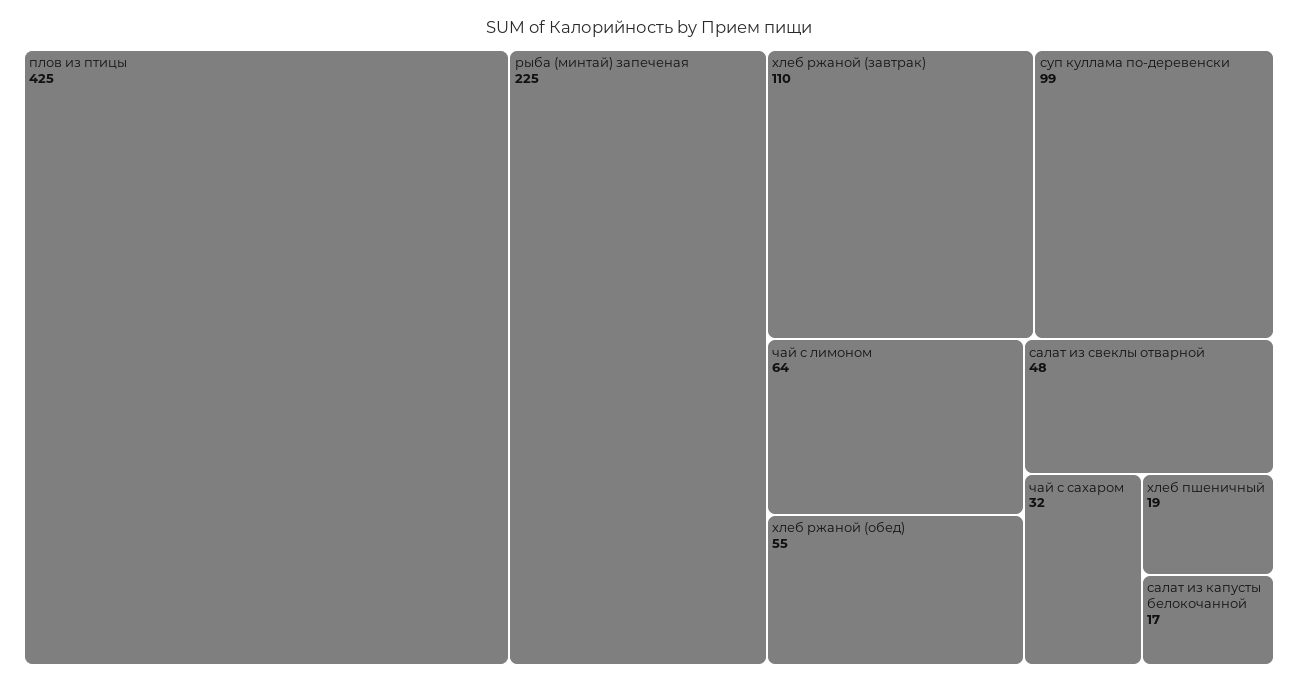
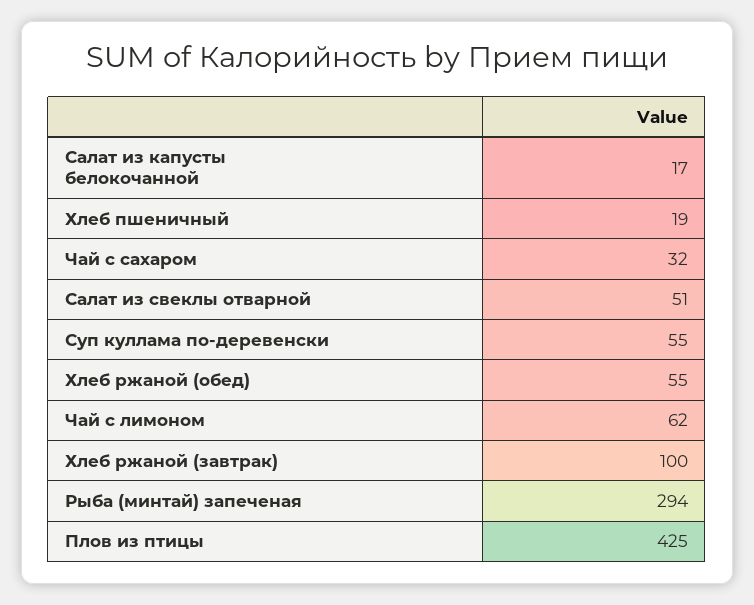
  {
    "плов из птицы": 425,
-   "рыба (минтай) запеченая": 225,
+   "рыба (минтай) запеченая": 294,
-   "хлеб ржаной (завтрак)": 110,
+   "хлеб ржаной (завтрак)": 100,
-   "суп куллама по-деревенски": 99,
+   "суп куллама по-деревенски": 55,
-   "чай с лимоном": 64,
+   "чай с лимоном": 62,
    "хлеб ржаной (обед)": 55,
-   "салат из свеклы отварной": 48,
+   "салат из свеклы отварной": 51,
    "чай с сахаром": 32,
    "хлеб пшеничный": 19,
    "салат из капусты белокочанной": 17
  }

